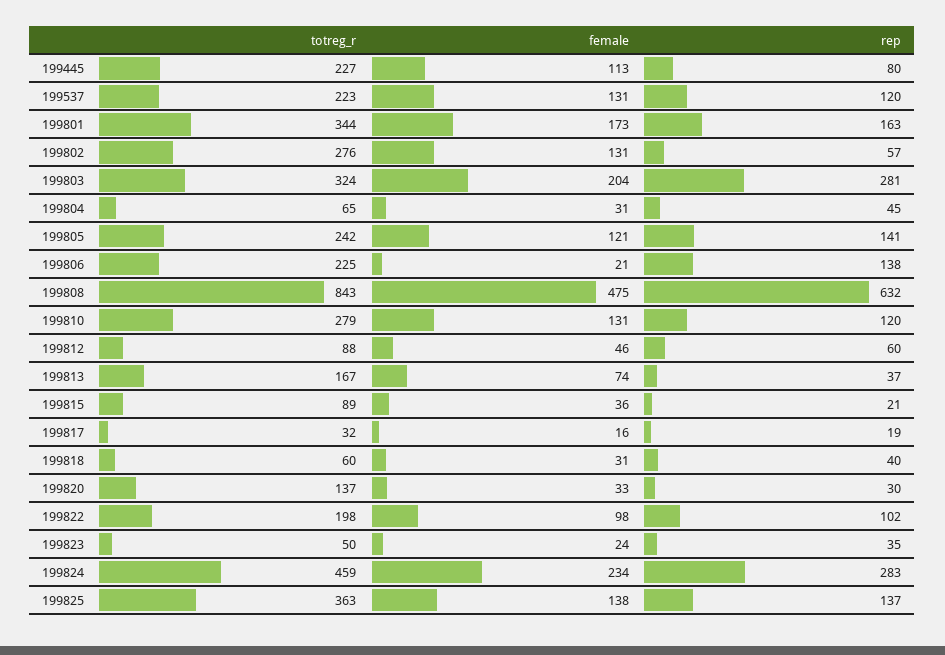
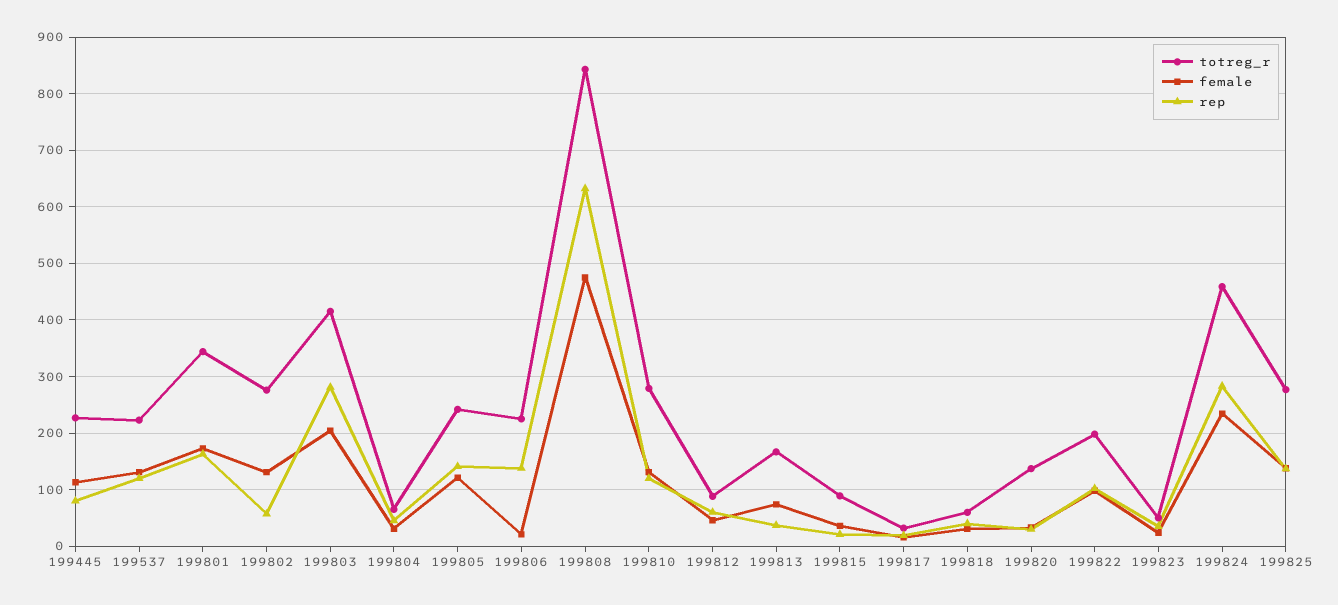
  {
    "totreg_r": {
      "199445": 227,
      "199537": 223,
      "199801": 344,
      "199802": 276,
-     "199803": 324,
+     "199803": 420,
      "199804": 65,
      "199805": 242,
      "199806": 225,
      "199808": 843,
      "199810": 279,
      "199812": 88,
      "199813": 167,
      "199815": 89,
      "199817": 32,
      "199818": 60,
      "199820": 137,
      "199822": 198,
      "199823": 50,
      "199824": 459,
-     "199825": 363
+     "199825": 280
    },
    "female": {
      "199445": 113,
      "199537": 131,
      "199801": 173,
      "199802": 131,
      "199803": 204,
      "199804": 31,
      "199805": 121,
      "199806": 21,
      "199808": 475,
      "199810": 131,
      "199812": 46,
      "199813": 74,
      "199815": 36,
      "199817": 16,
      "199818": 31,
      "199820": 33,
      "199822": 98,
      "199823": 24,
      "199824": 234,
      "199825": 138
    },
    "rep": {
      "199445": 80,
      "199537": 120,
      "199801": 163,
      "199802": 57,
      "199803": 281,
      "199804": 45,
      "199805": 141,
      "199806": 138,
      "199808": 632,
      "199810": 120,
      "199812": 60,
      "199813": 37,
      "199815": 21,
      "199817": 19,
      "199818": 40,
      "199820": 30,
      "199822": 102,
      "199823": 35,
      "199824": 283,
      "199825": 137
    }
  }

